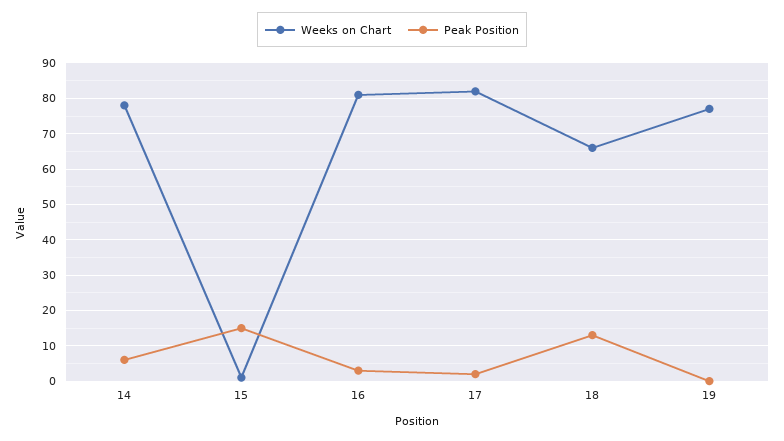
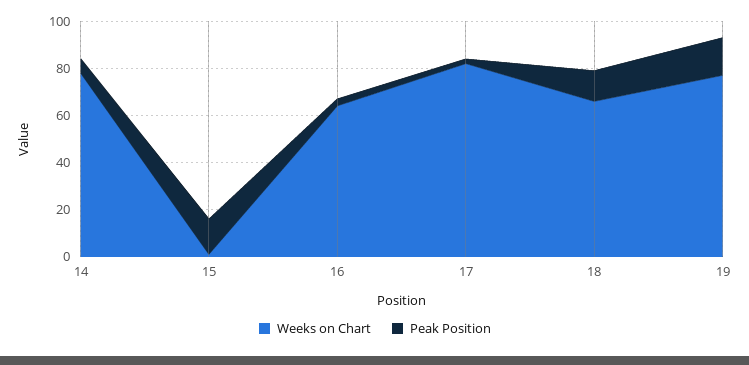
  {
    "Weeks on Chart": {
      "14": 80,
      "15": 0,
-     "16": 80,
+     "16": 65,
      "17": 80,
      "18": 65,
      "19": 75
    },
    "Peak Position": {
      "14": 5,
      "15": 15,
      "16": 5,
      "17": 0,
      "18": 15,
-     "19": 0
+     "19": 15
    }
  }

